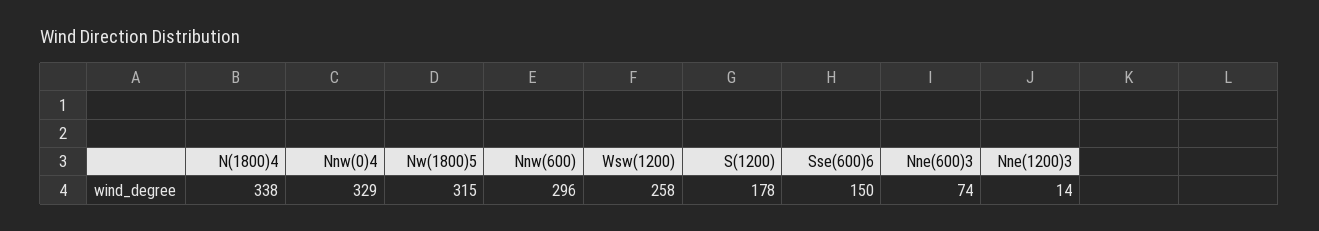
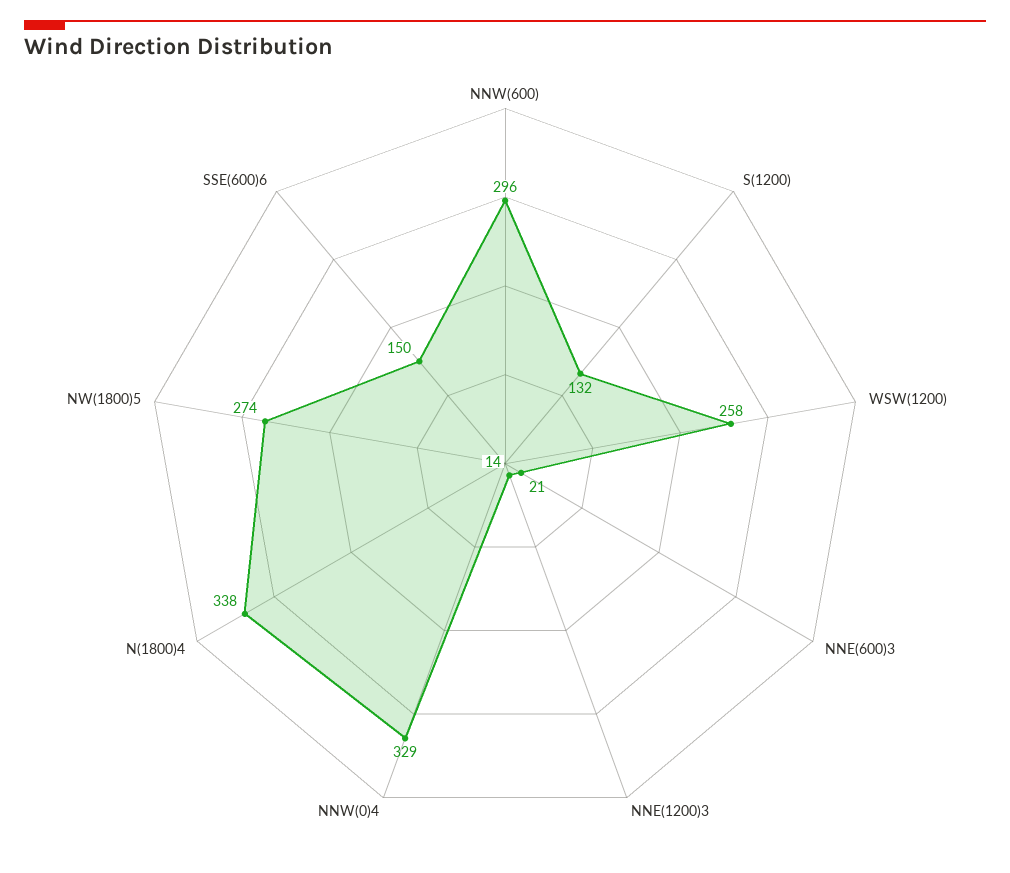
  {
    "N(1800)4": 338,
    "Nnw(0)4": 329,
-   "Nw(1800)5": 315,
+   "Nw(1800)5": 274,
    "Nnw(600)": 296,
    "Wsw(1200)": 258,
-   "S(1200)": 178,
+   "S(1200)": 132,
    "Sse(600)6": 150,
-   "Nne(600)3": 74,
+   "Nne(600)3": 21,
    "Nne(1200)3": 14
  }

